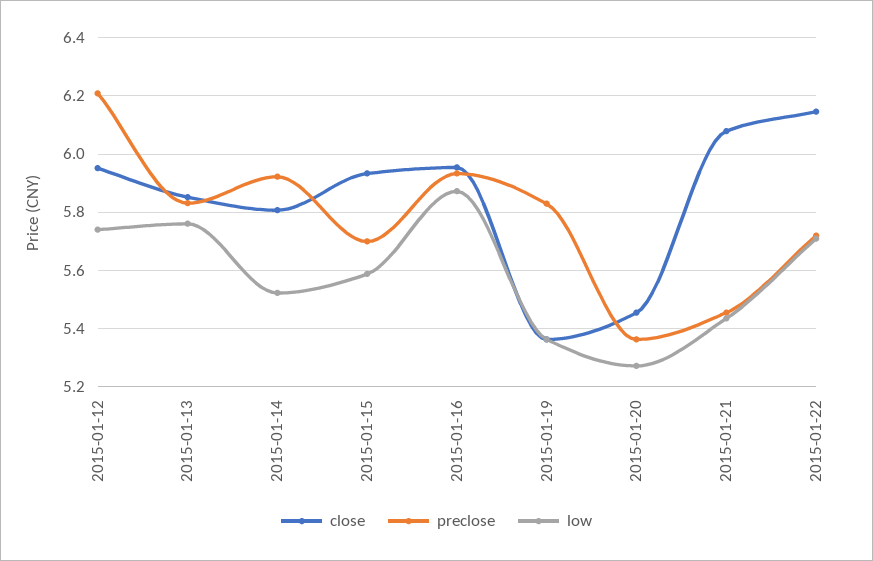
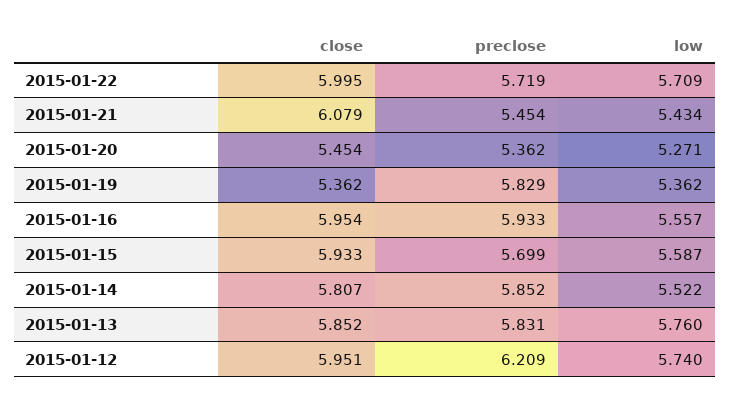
  {
    "close": {
      "2015-01-12": 5.951,
      "2015-01-13": 5.852,
      "2015-01-14": 5.807,
      "2015-01-15": 5.933,
      "2015-01-16": 5.954,
      "2015-01-19": 5.362,
      "2015-01-20": 5.454,
      "2015-01-21": 6.079,
-     "2015-01-22": 6.15
+     "2015-01-22": 5.995
    },
    "preclose": {
      "2015-01-12": 6.209,
      "2015-01-13": 5.831,
-     "2015-01-14": 5.925,
+     "2015-01-14": 5.852,
      "2015-01-15": 5.699,
      "2015-01-16": 5.933,
      "2015-01-19": 5.829,
      "2015-01-20": 5.362,
      "2015-01-21": 5.454,
      "2015-01-22": 5.719
    },
    "low": {
      "2015-01-12": 5.74,
      "2015-01-13": 5.76,
      "2015-01-14": 5.522,
      "2015-01-15": 5.587,
-     "2015-01-16": 5.875,
+     "2015-01-16": 5.557,
      "2015-01-19": 5.362,
      "2015-01-20": 5.271,
      "2015-01-21": 5.434,
      "2015-01-22": 5.709
    }
  }

